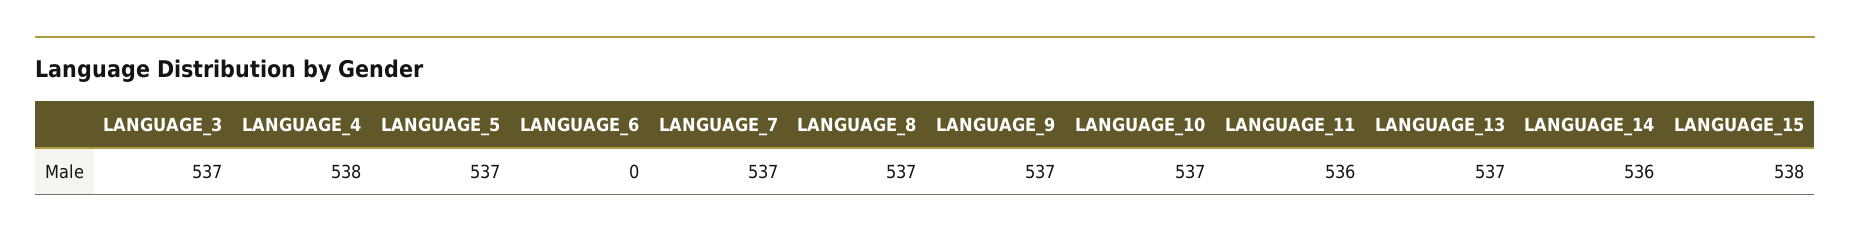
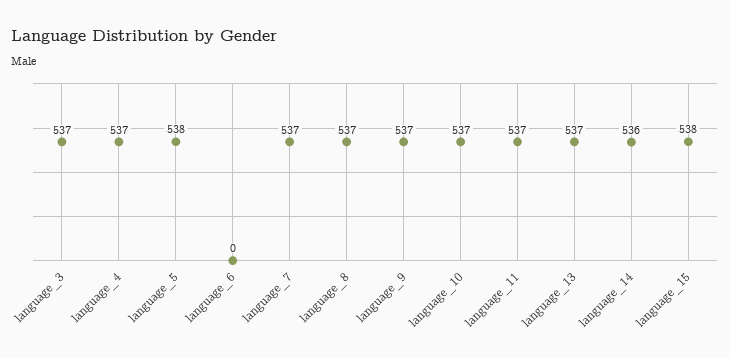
  {
    "LANGUAGE_3": 537,
-   "LANGUAGE_4": 538,
+   "LANGUAGE_4": 537,
-   "LANGUAGE_5": 537,
+   "LANGUAGE_5": 538,
    "LANGUAGE_6": 0,
    "LANGUAGE_7": 537,
    "LANGUAGE_8": 537,
    "LANGUAGE_9": 537,
    "LANGUAGE_10": 537,
-   "LANGUAGE_11": 536,
+   "LANGUAGE_11": 537,
    "LANGUAGE_13": 537,
    "LANGUAGE_14": 536,
    "LANGUAGE_15": 538
  }

